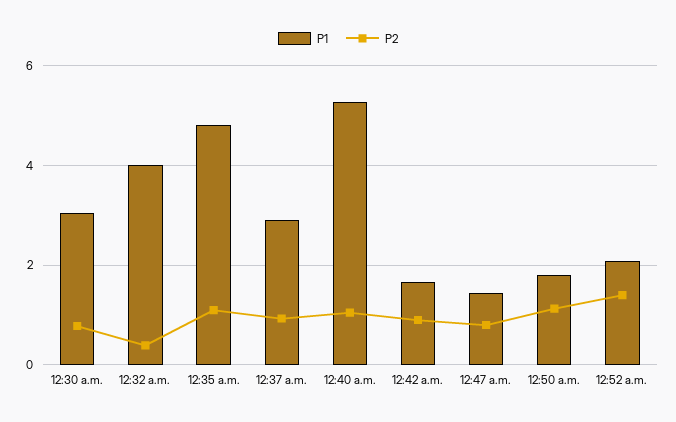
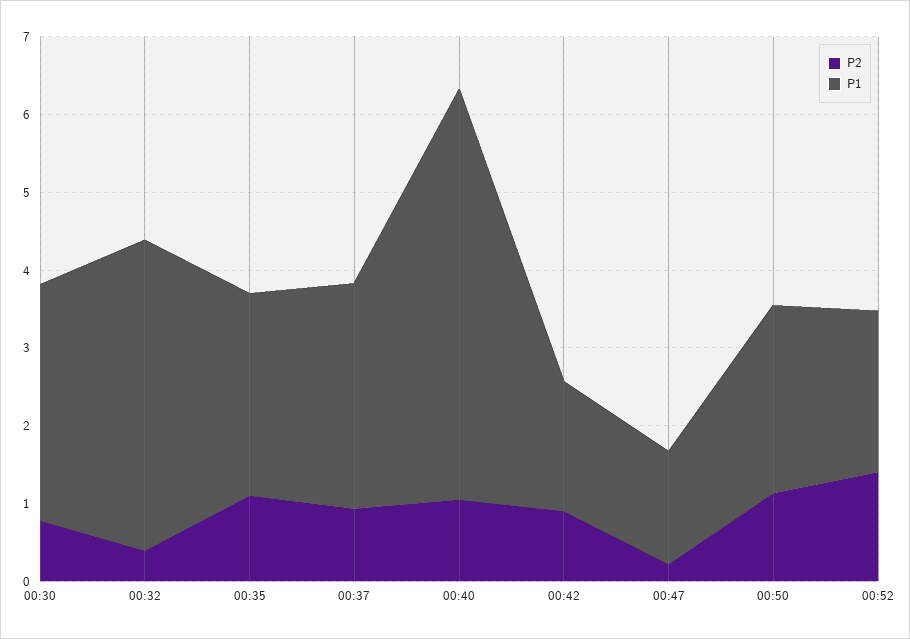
  {
    "P1": {
      "12:30 a.m.": 3,
      "12:32 a.m.": 4,
-     "12:35 a.m.": 4.8,
+     "12:35 a.m.": 2.6,
      "12:37 a.m.": 3,
      "12:40 a.m.": 5.2,
      "12:42 a.m.": 1.6,
      "12:47 a.m.": 1.4,
-     "12:50 a.m.": 1.8,
+     "12:50 a.m.": 2.4,
      "12:52 a.m.": 2
    },
    "P2": {
      "12:30 a.m.": 0.8,
      "12:32 a.m.": 0.4,
      "12:35 a.m.": 1.2,
      "12:37 a.m.": 1,
      "12:40 a.m.": 1,
      "12:42 a.m.": 1,
-     "12:47 a.m.": 0.8,
+     "12:47 a.m.": 0.2,
      "12:50 a.m.": 1.2,
      "12:52 a.m.": 1.4
    }
  }

